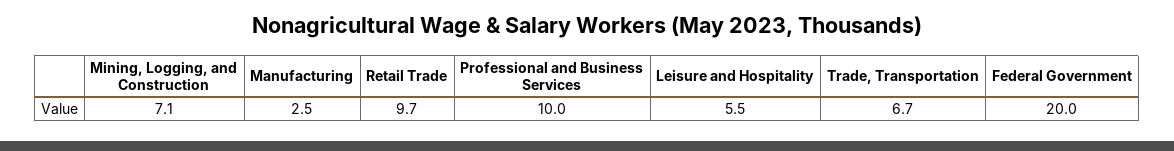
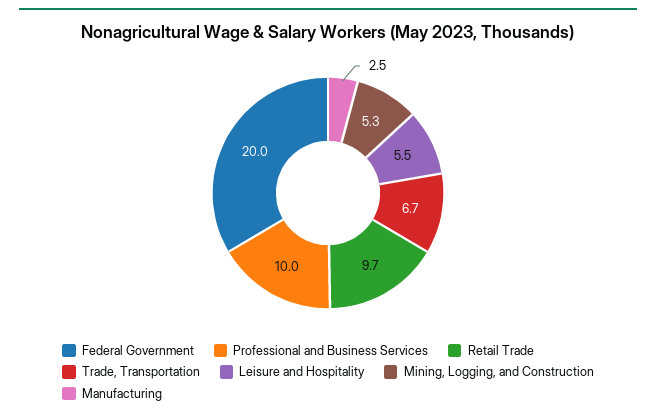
  {
-   "Mining, Logging, and Construction": 7.1,
+   "Mining, Logging, and Construction": 5.3,
    "Manufacturing": 2.5,
    "Retail Trade": 9.7,
    "Professional and Business Services": 10,
    "Leisure and Hospitality": 5.5,
    "Trade, Transportation": 6.7,
    "Federal Government": 20
  }

